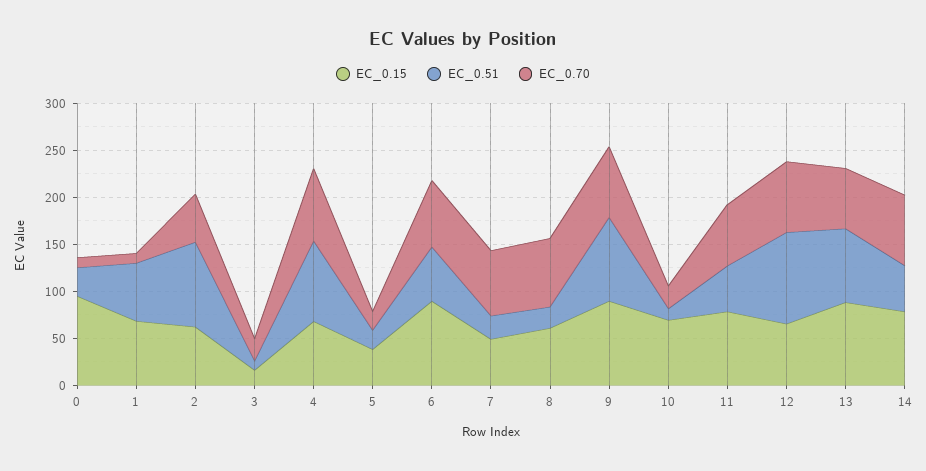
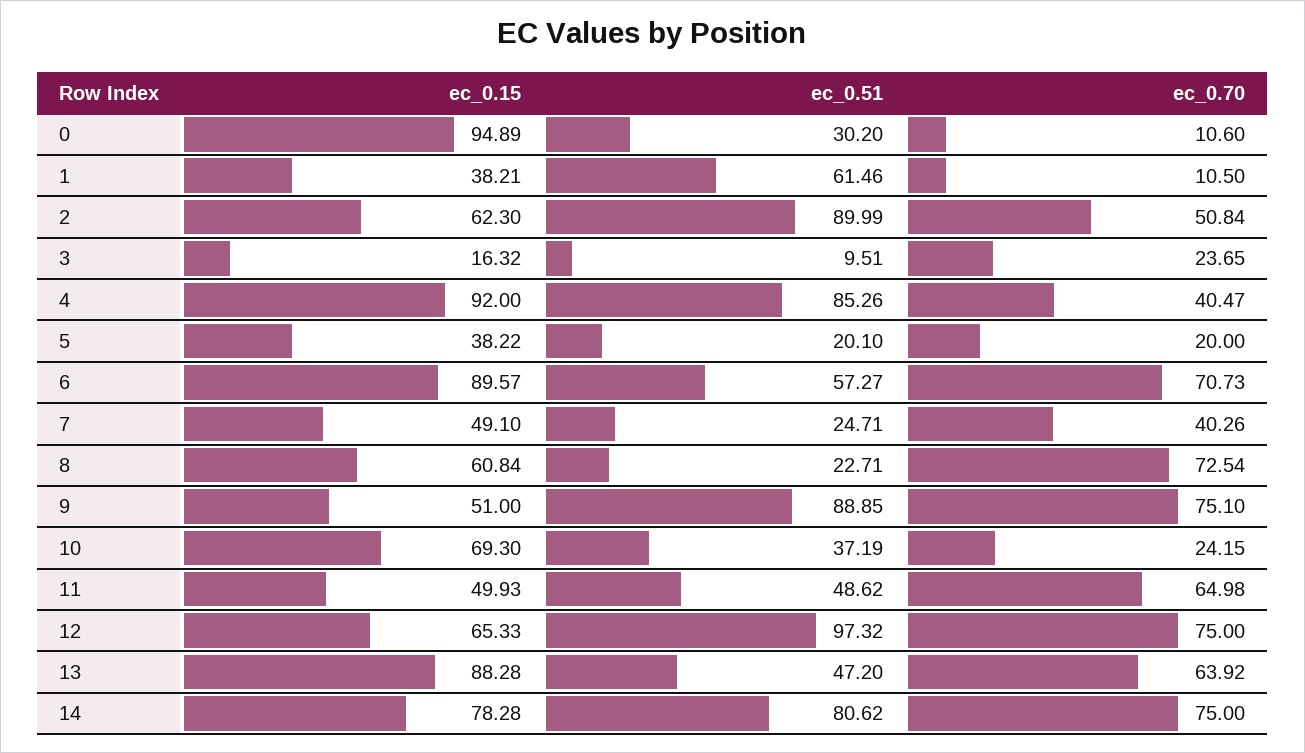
  {
    "EC_0.15": {
      "0": 94.89,
-     "1": 70,
+     "1": 38.21,
      "2": 62.3,
      "3": 16.32,
-     "4": 70,
+     "4": 92,
      "5": 38.22,
      "6": 89.57,
      "7": 49.1,
      "8": 60.84,
-     "9": 90,
+     "9": 51,
      "10": 69.3,
-     "11": 80,
+     "11": 49.93,
      "12": 65.33,
      "13": 88.28,
      "14": 78.28
    },
    "EC_0.51": {
      "0": 30.2,
      "1": 61.46,
      "2": 89.99,
      "3": 9.51,
      "4": 85.26,
      "5": 20.1,
      "6": 57.27,
      "7": 24.71,
      "8": 22.71,
      "9": 88.85,
-     "10": 10,
+     "10": 37.19,
      "11": 48.62,
      "12": 97.32,
-     "13": 80,
+     "13": 47.2,
-     "14": 50
+     "14": 80.62
    },
    "EC_0.70": {
      "0": 10.6,
      "1": 10.5,
      "2": 50.84,
      "3": 23.65,
-     "4": 80,
+     "4": 40.47,
      "5": 20,
      "6": 70.73,
-     "7": 70,
+     "7": 40.26,
      "8": 72.54,
      "9": 75.1,
      "10": 24.15,
      "11": 64.98,
      "12": 75,
      "13": 63.92,
      "14": 75
    }
  }

